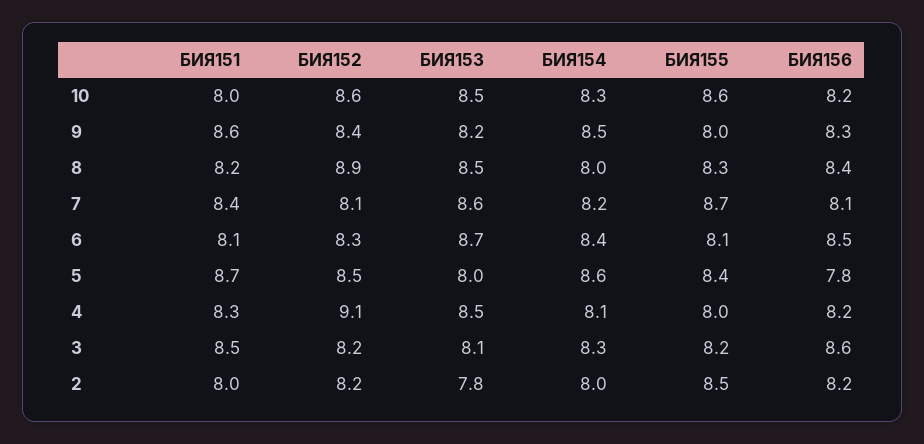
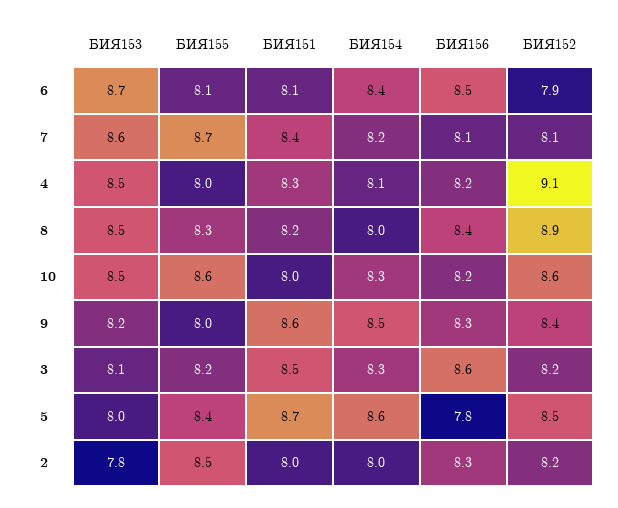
  {
    "БИЯ151": {
      "10": 8,
      "9": 8.6,
      "8": 8.2,
      "7": 8.4,
      "6": 8.1,
      "5": 8.7,
      "4": 8.3,
      "3": 8.5,
      "2": 8
    },
    "БИЯ152": {
      "10": 8.6,
      "9": 8.4,
      "8": 8.9,
      "7": 8.1,
-     "6": 8.3,
+     "6": 7.9,
      "5": 8.5,
      "4": 9.1,
      "3": 8.2,
      "2": 8.2
    },
    "БИЯ153": {
      "10": 8.5,
      "9": 8.2,
      "8": 8.5,
      "7": 8.6,
      "6": 8.7,
      "5": 8,
      "4": 8.5,
      "3": 8.1,
      "2": 7.8
    },
    "БИЯ154": {
      "10": 8.3,
      "9": 8.5,
      "8": 8,
      "7": 8.2,
      "6": 8.4,
      "5": 8.6,
      "4": 8.1,
      "3": 8.3,
      "2": 8
    },
    "БИЯ155": {
      "10": 8.6,
      "9": 8,
      "8": 8.3,
      "7": 8.7,
      "6": 8.1,
      "5": 8.4,
      "4": 8,
      "3": 8.2,
      "2": 8.5
    },
    "БИЯ156": {
      "10": 8.2,
      "9": 8.3,
      "8": 8.4,
      "7": 8.1,
      "6": 8.5,
      "5": 7.8,
      "4": 8.2,
      "3": 8.6,
-     "2": 8.2
+     "2": 8.3
    }
  }

